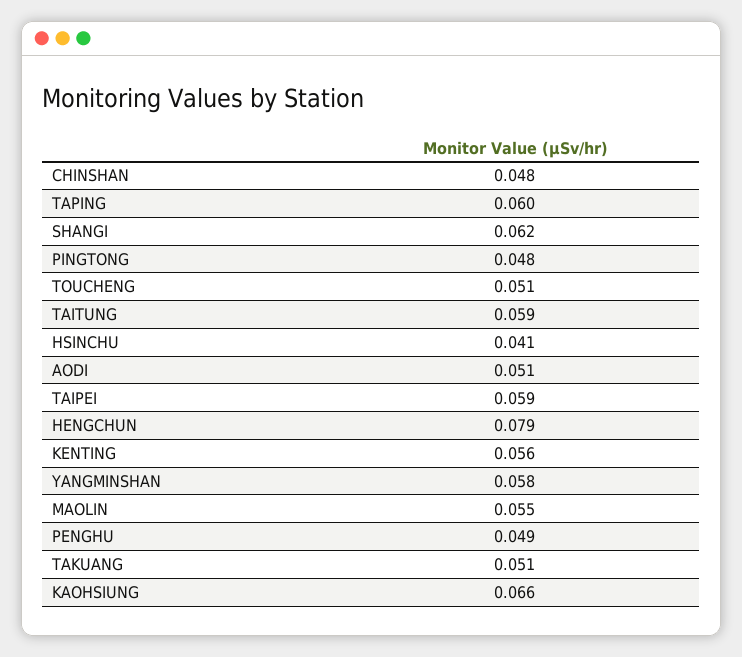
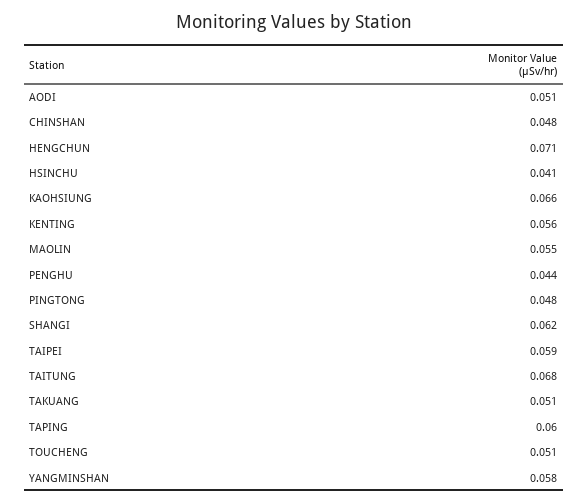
  {
    "CHINSHAN": 0.048,
    "TAPING": 0.06,
    "SHANGI": 0.062,
    "PINGTONG": 0.048,
    "TOUCHENG": 0.051,
-   "TAITUNG": 0.059,
+   "TAITUNG": 0.068,
    "HSINCHU": 0.041,
    "AODI": 0.051,
    "TAIPEI": 0.059,
-   "HENGCHUN": 0.079,
+   "HENGCHUN": 0.071,
    "KENTING": 0.056,
    "YANGMINSHAN": 0.058,
    "MAOLIN": 0.055,
-   "PENGHU": 0.049,
+   "PENGHU": 0.044,
    "TAKUANG": 0.051,
    "KAOHSIUNG": 0.066
  }

